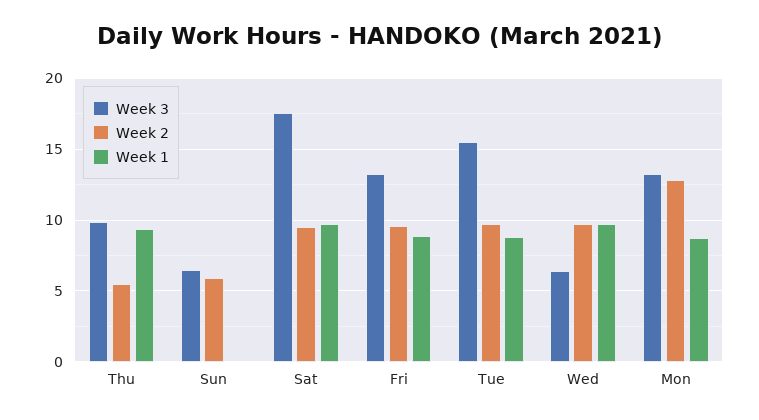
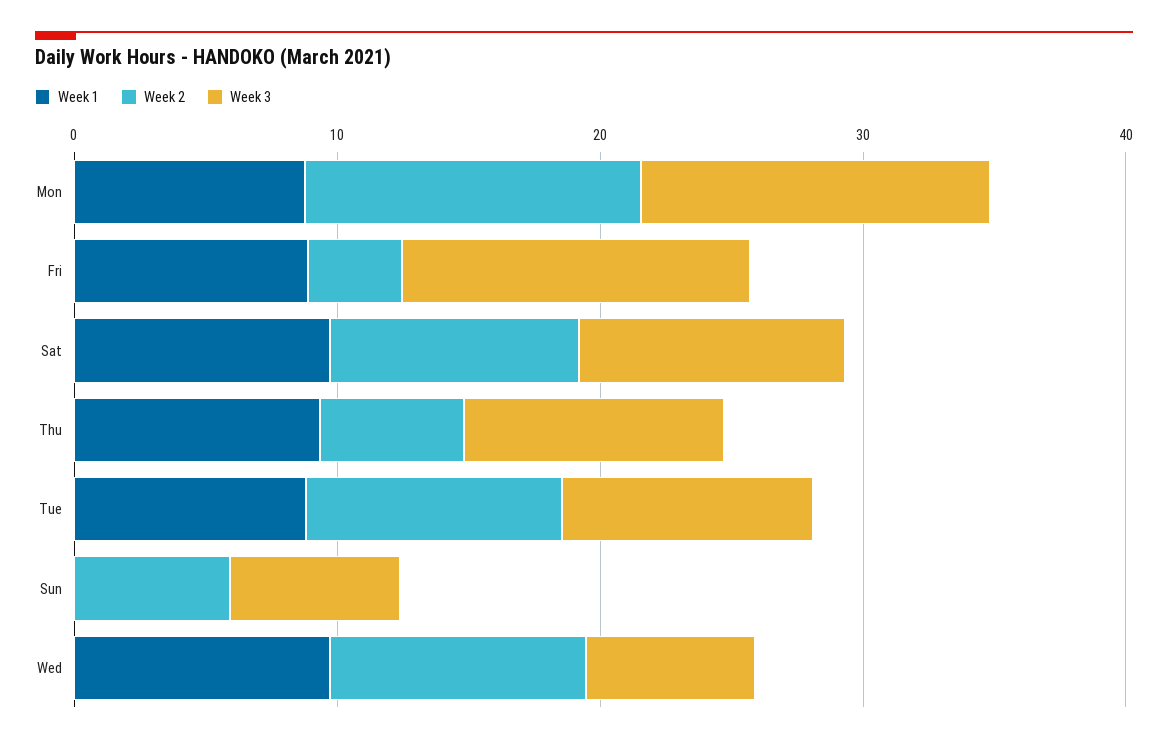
  {
    "Week 3": {
      "Thu": 10,
      "Sun": 6.5,
-     "Sat": 17.5,
+     "Sat": 10,
      "Fri": 13,
-     "Tue": 15.5,
+     "Tue": 10,
      "Wed": 6.5,
      "Mon": 13.5
    },
    "Week 2": {
      "Thu": 5.5,
      "Sun": 6,
      "Sat": 9.5,
-     "Fri": 9.5,
+     "Fri": 4,
      "Tue": 9.5,
      "Wed": 10,
      "Mon": 13
    },
    "Week 1": {
      "Thu": 9.5,
      "Sun": 0,
      "Sat": 9.5,
      "Fri": 9,
      "Tue": 9,
      "Wed": 9.5,
      "Mon": 9
    }
  }

